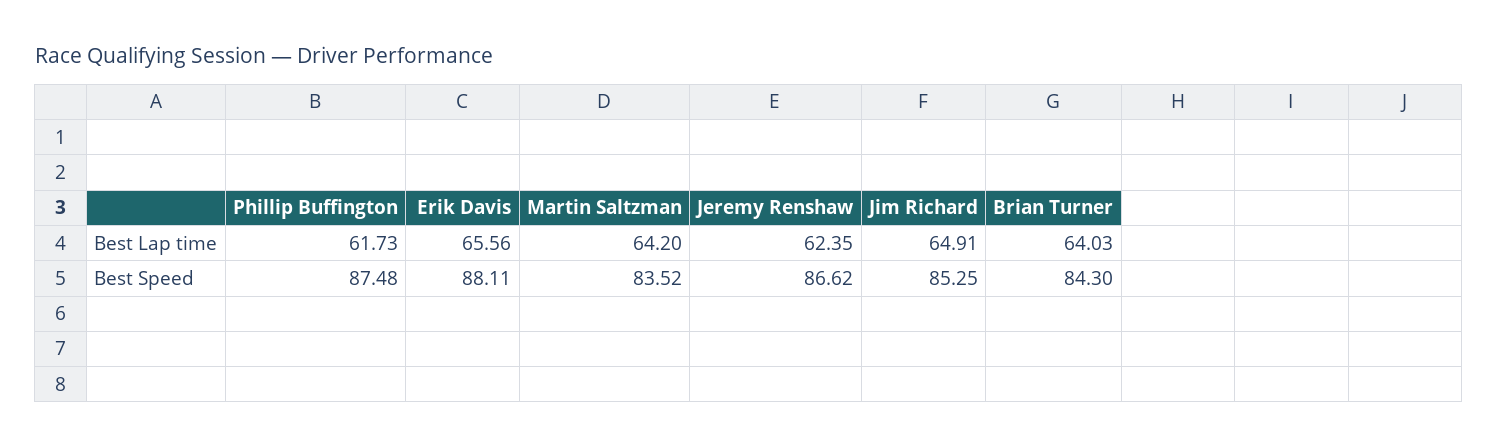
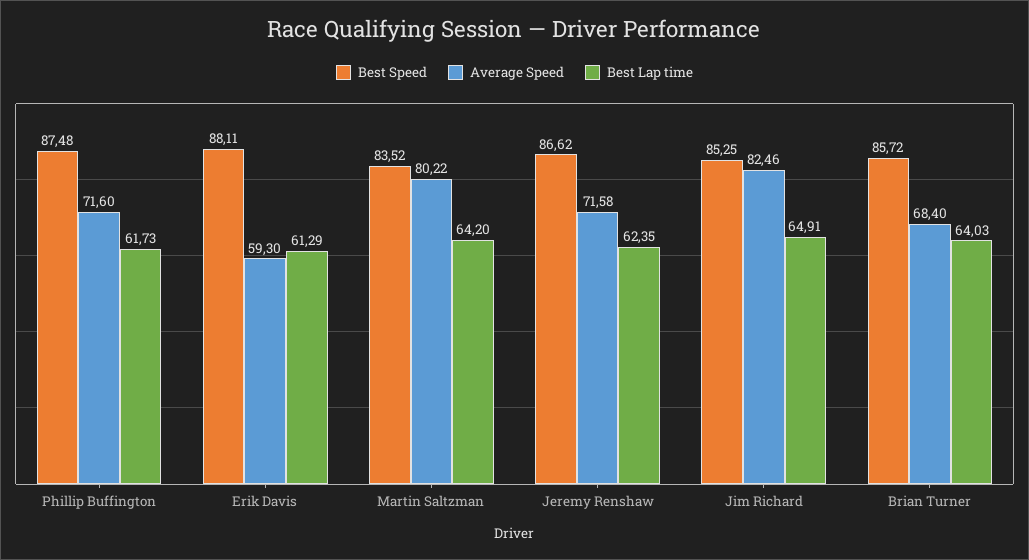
  {
    "Best Lap time": {
      "Phillip Buffington": 61.73,
-     "Erik Davis": 65.56,
+     "Erik Davis": 61.29,
      "Martin Saltzman": 64.2,
      "Jeremy Renshaw": 62.35,
      "Jim Richard": 64.91,
      "Brian Turner": 64.03
    },
    "Best Speed": {
      "Phillip Buffington": 87.48,
      "Erik Davis": 88.11,
      "Martin Saltzman": 83.52,
      "Jeremy Renshaw": 86.62,
      "Jim Richard": 85.25,
-     "Brian Turner": 84.3
+     "Brian Turner": 85.72
-   }
+   },
+   "Average Speed": {
+     "Phillip Buffington": 71.6,
+     "Erik Davis": 59.3,
+     "Martin Saltzman": 80.22,
+     "Jeremy Renshaw": 71.58,
+     "Jim Richard": 82.46,
+     "Brian Turner": 68.4
+   }
  }

